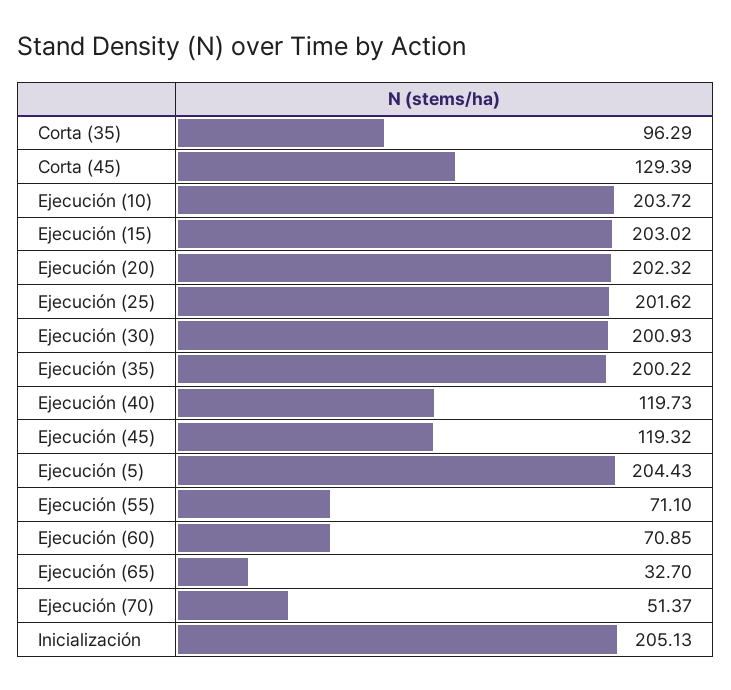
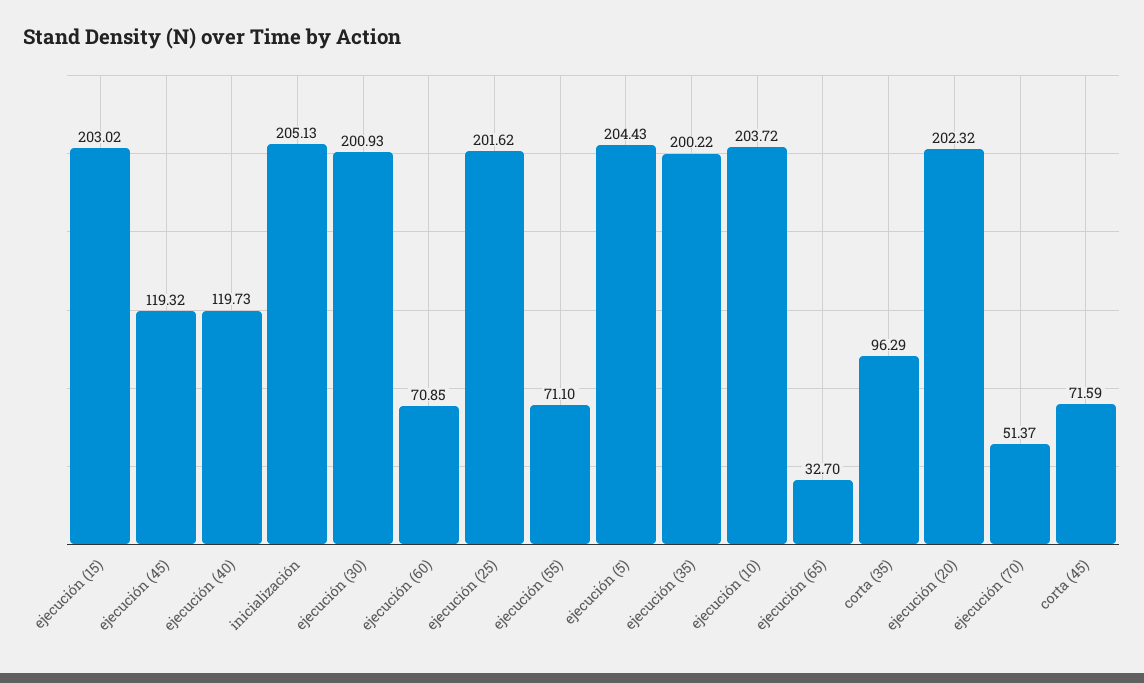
  {
    "Corta (35)": 96.29,
-   "Corta (45)": 129.39,
+   "Corta (45)": 71.59,
    "Ejecución (10)": 203.72,
    "Ejecución (15)": 203.02,
    "Ejecución (20)": 202.32,
    "Ejecución (25)": 201.62,
    "Ejecución (30)": 200.93,
    "Ejecución (35)": 200.22,
    "Ejecución (40)": 119.73,
    "Ejecución (45)": 119.32,
    "Ejecución (5)": 204.43,
    "Ejecución (55)": 71.1,
    "Ejecución (60)": 70.85,
    "Ejecución (65)": 32.7,
    "Ejecución (70)": 51.37,
    "Inicialización": 205.13
  }

